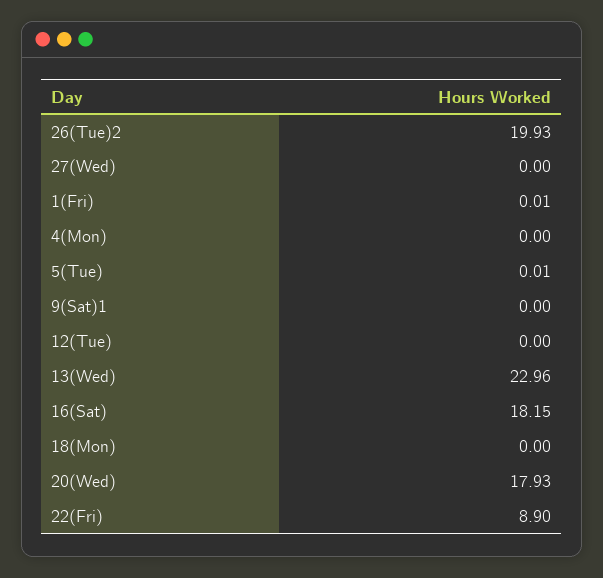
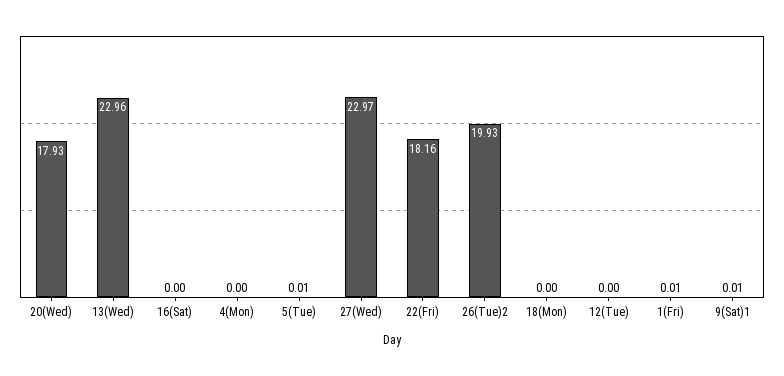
  {
    "26(Tue)2": 19.93,
-   "27(Wed)": 0,
+   "27(Wed)": 22.97,
    "1(Fri)": 0.01,
    "4(Mon)": 0,
    "5(Tue)": 0.01,
-   "9(Sat)1": 0,
+   "9(Sat)1": 0.01,
    "12(Tue)": 0,
    "13(Wed)": 22.96,
-   "16(Sat)": 18.15,
+   "16(Sat)": 0,
    "18(Mon)": 0,
    "20(Wed)": 17.93,
-   "22(Fri)": 8.9
+   "22(Fri)": 18.16
  }

